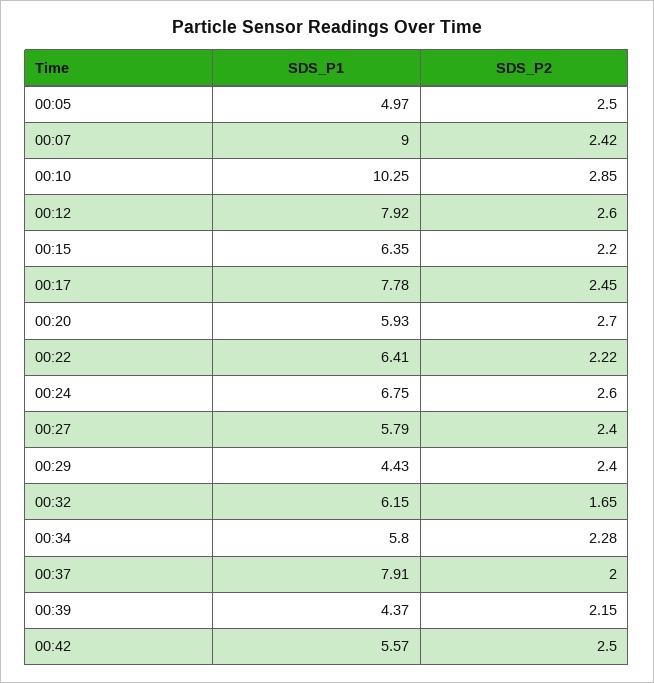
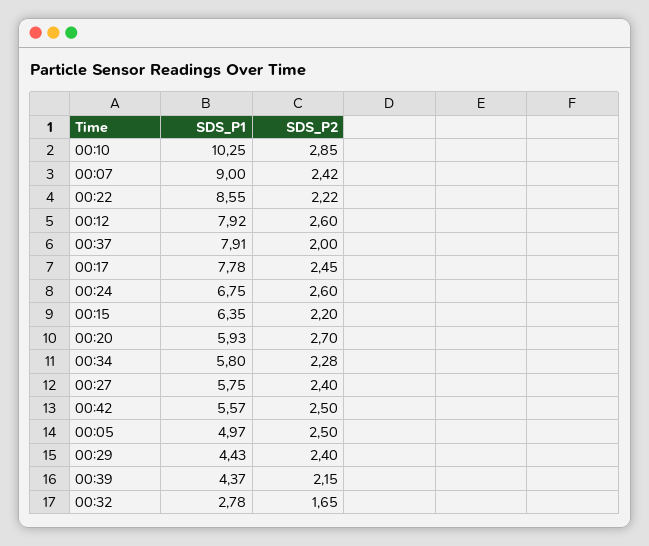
  {
    "SDS_P1": {
      "00:05": 4.97,
      "00:07": 9,
      "00:10": 10.25,
      "00:12": 7.92,
      "00:15": 6.35,
      "00:17": 7.78,
      "00:20": 5.93,
-     "00:22": 6.41,
+     "00:22": 8.55,
      "00:24": 6.75,
-     "00:27": 5.79,
+     "00:27": 5.75,
      "00:29": 4.43,
-     "00:32": 6.15,
+     "00:32": 2.78,
      "00:34": 5.8,
      "00:37": 7.91,
      "00:39": 4.37,
      "00:42": 5.57
    },
    "SDS_P2": {
      "00:05": 2.5,
      "00:07": 2.42,
      "00:10": 2.85,
      "00:12": 2.6,
      "00:15": 2.2,
      "00:17": 2.45,
      "00:20": 2.7,
      "00:22": 2.22,
      "00:24": 2.6,
      "00:27": 2.4,
      "00:29": 2.4,
      "00:32": 1.65,
      "00:34": 2.28,
      "00:37": 2,
      "00:39": 2.15,
      "00:42": 2.5
    }
  }

